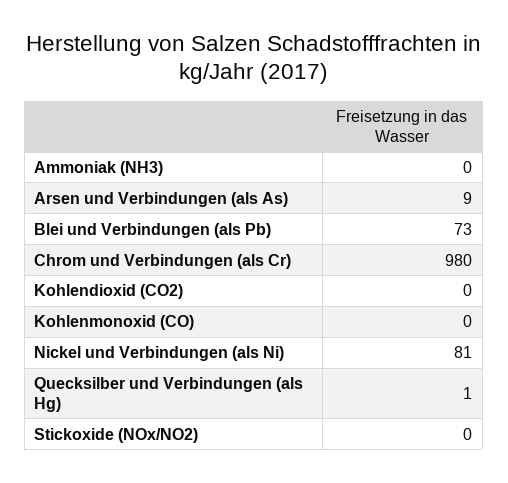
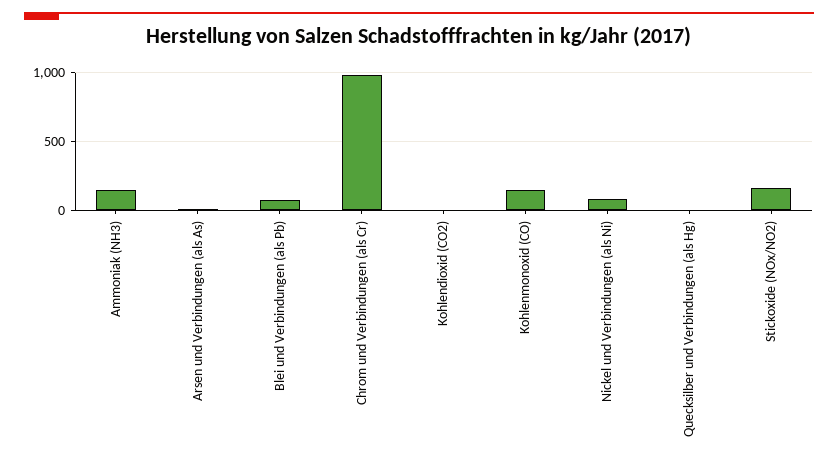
  {
-   "Ammoniak (NH3)": 0,
+   "Ammoniak (NH3)": 150,
    "Arsen und Verbindungen (als As)": 9,
    "Blei und Verbindungen (als Pb)": 73,
    "Chrom und Verbindungen (als Cr)": 980,
    "Kohlendioxid (CO2)": 0,
-   "Kohlenmonoxid (CO)": 0,
+   "Kohlenmonoxid (CO)": 150,
    "Nickel und Verbindungen (als Ni)": 81,
    "Quecksilber und Verbindungen (als Hg)": 1,
-   "Stickoxide (NOx/NO2)": 0
+   "Stickoxide (NOx/NO2)": 150
  }

